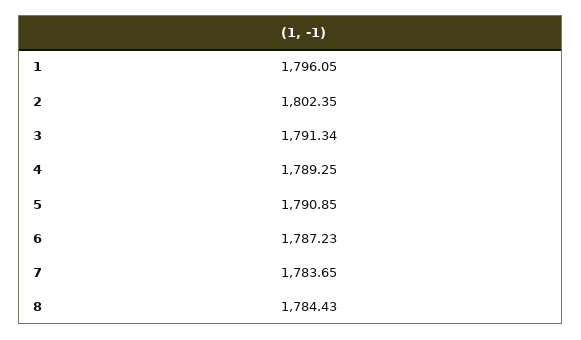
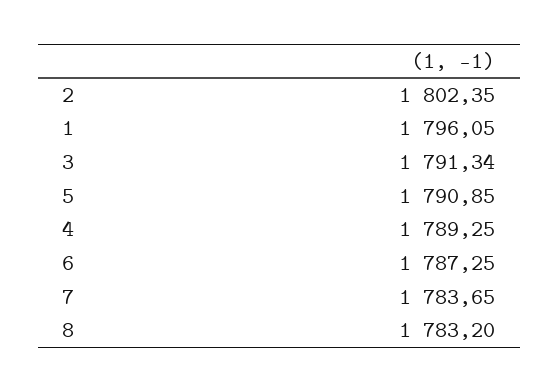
  {
    "1": 1796.05,
    "2": 1802.35,
    "3": 1791.34,
    "4": 1789.25,
    "5": 1790.85,
-   "6": 1787.23,
+   "6": 1787.25,
    "7": 1783.65,
-   "8": 1784.43
+   "8": 1783.2
  }

